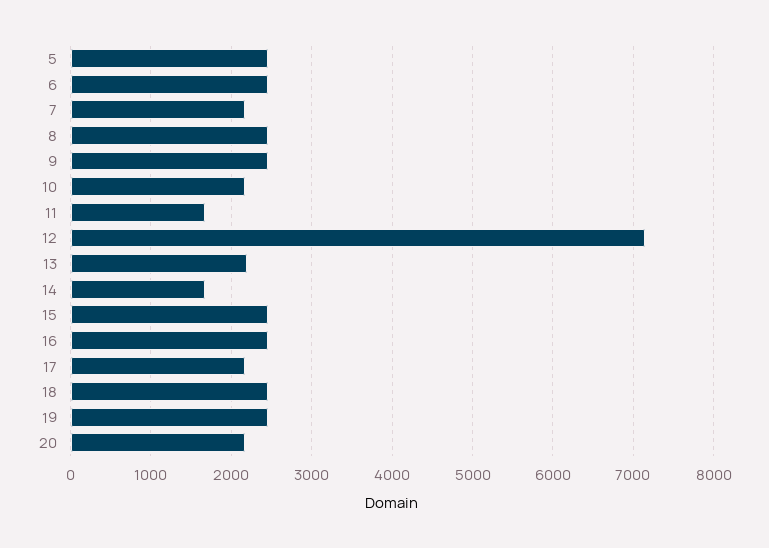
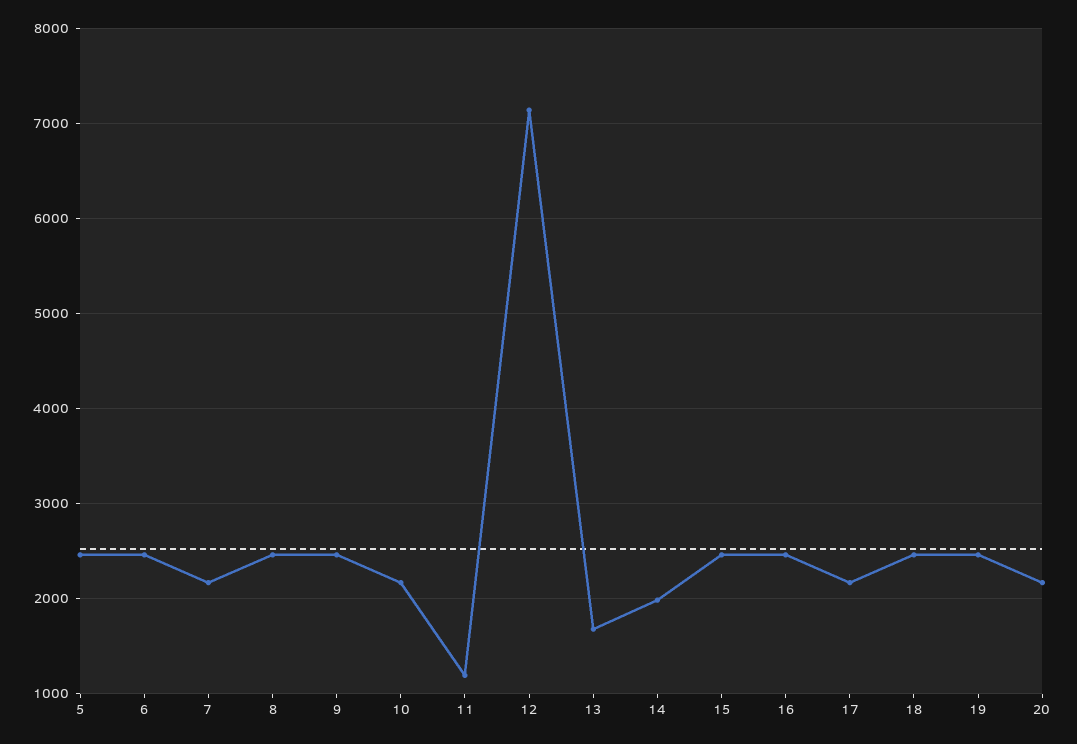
  {
    "5": 2500,
    "6": 2500,
    "7": 2200,
    "8": 2500,
    "9": 2500,
    "10": 2200,
-   "11": 1700,
+   "11": 1200,
    "12": 7100,
-   "13": 2200,
+   "13": 1700,
-   "14": 1700,
+   "14": 2000,
    "15": 2500,
    "16": 2500,
    "17": 2200,
    "18": 2500,
    "19": 2500,
    "20": 2200
  }

